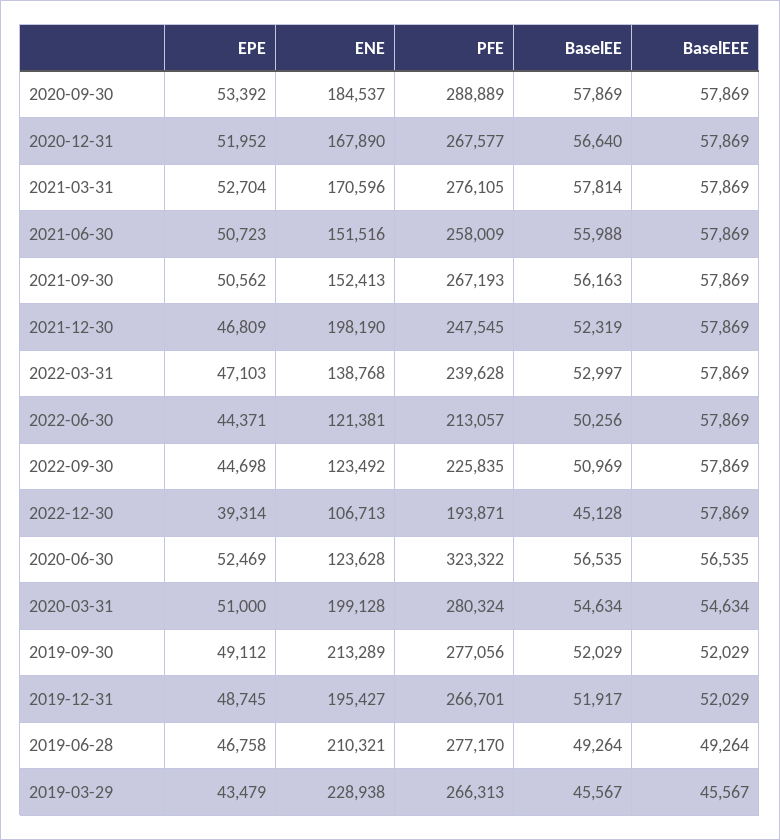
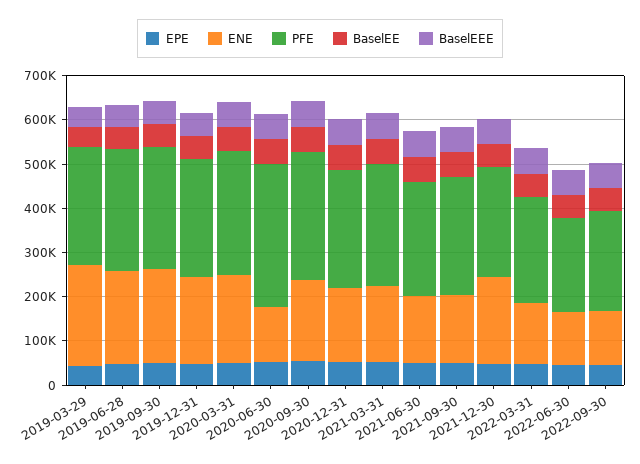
  {
    "EPE": {
      "2020-09-30": 53392,
      "2020-12-31": 51952,
      "2021-03-31": 52704,
      "2021-06-30": 50723,
      "2021-09-30": 50562,
      "2021-12-30": 46809,
      "2022-03-31": 47103,
      "2022-06-30": 44371,
      "2022-09-30": 44698,
-     "2022-12-30": 39314,
      "2020-06-30": 52469,
      "2020-03-31": 51000,
      "2019-09-30": 49112,
      "2019-12-31": 48745,
      "2019-06-28": 46758,
      "2019-03-29": 43479
    },
    "ENE": {
      "2020-09-30": 184537,
      "2020-12-31": 167890,
      "2021-03-31": 170596,
      "2021-06-30": 151516,
      "2021-09-30": 152413,
      "2021-12-30": 198190,
      "2022-03-31": 138768,
      "2022-06-30": 121381,
      "2022-09-30": 123492,
-     "2022-12-30": 106713,
      "2020-06-30": 123628,
      "2020-03-31": 199128,
      "2019-09-30": 213289,
      "2019-12-31": 195427,
      "2019-06-28": 210321,
      "2019-03-29": 228938
    },
    "PFE": {
      "2020-09-30": 288889,
      "2020-12-31": 267577,
      "2021-03-31": 276105,
      "2021-06-30": 258009,
      "2021-09-30": 267193,
      "2021-12-30": 247545,
      "2022-03-31": 239628,
      "2022-06-30": 213057,
      "2022-09-30": 225835,
-     "2022-12-30": 193871,
      "2020-06-30": 323322,
      "2020-03-31": 280324,
      "2019-09-30": 277056,
      "2019-12-31": 266701,
      "2019-06-28": 277170,
      "2019-03-29": 266313
    },
    "BaselEE": {
      "2020-09-30": 57869,
      "2020-12-31": 56640,
      "2021-03-31": 57814,
      "2021-06-30": 55988,
      "2021-09-30": 56163,
      "2021-12-30": 52319,
      "2022-03-31": 52997,
      "2022-06-30": 50256,
      "2022-09-30": 50969,
-     "2022-12-30": 45128,
      "2020-06-30": 56535,
      "2020-03-31": 54634,
      "2019-09-30": 52029,
      "2019-12-31": 51917,
      "2019-06-28": 49264,
      "2019-03-29": 45567
    },
    "BaselEEE": {
      "2020-09-30": 57869,
      "2020-12-31": 57869,
      "2021-03-31": 57869,
      "2021-06-30": 57869,
      "2021-09-30": 57869,
      "2021-12-30": 57869,
      "2022-03-31": 57869,
      "2022-06-30": 57869,
      "2022-09-30": 57869,
-     "2022-12-30": 57869,
      "2020-06-30": 56535,
      "2020-03-31": 54634,
      "2019-09-30": 52029,
      "2019-12-31": 52029,
      "2019-06-28": 49264,
      "2019-03-29": 45567
    }
  }

